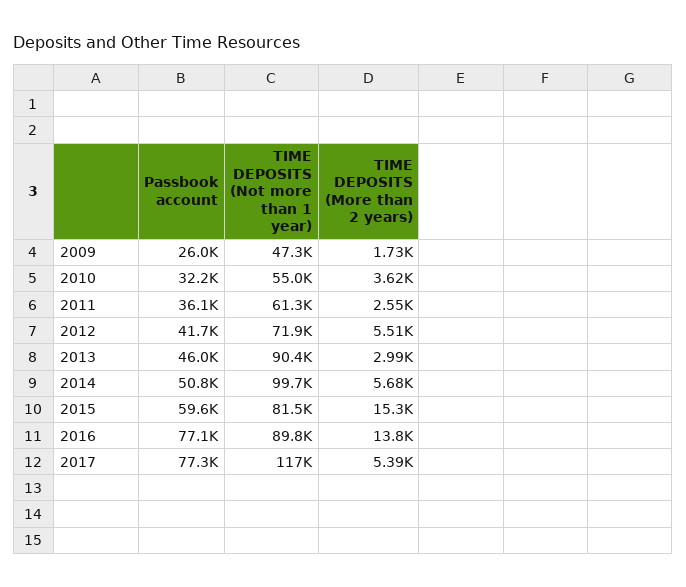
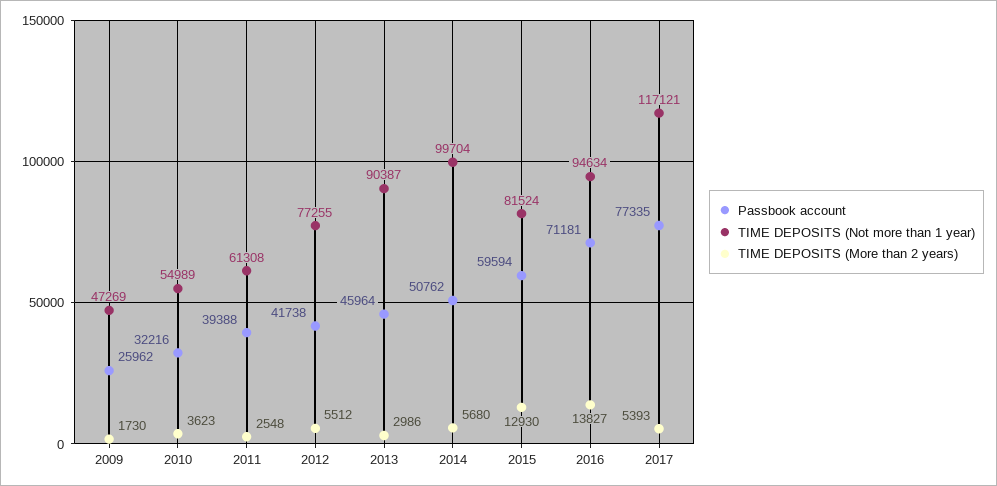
  {
    "Passbook account": {
      "2009": 25962,
      "2010": 32216,
-     "2011": 36100,
+     "2011": 39388,
      "2012": 41738,
      "2013": 45964,
      "2014": 50762,
      "2015": 59594,
-     "2016": 77100,
+     "2016": 71181,
      "2017": 77335
    },
    "TIME DEPOSITS (Not more than 1 year)": {
      "2009": 47269,
      "2010": 54989,
      "2011": 61308,
-     "2012": 71900,
+     "2012": 77255,
      "2013": 90387,
      "2014": 99704,
      "2015": 81524,
-     "2016": 89800,
+     "2016": 94634,
      "2017": 117121
    },
    "TIME DEPOSITS (More than 2 years)": {
      "2009": 1730,
      "2010": 3623,
      "2011": 2548,
      "2012": 5512,
      "2013": 2986,
      "2014": 5680,
-     "2015": 15300,
+     "2015": 12930,
      "2016": 13827,
      "2017": 5393
    }
  }

